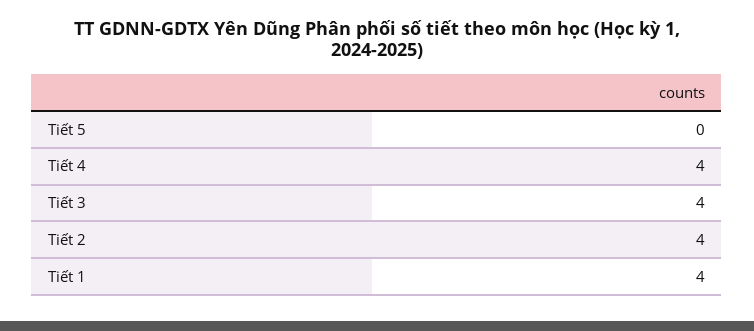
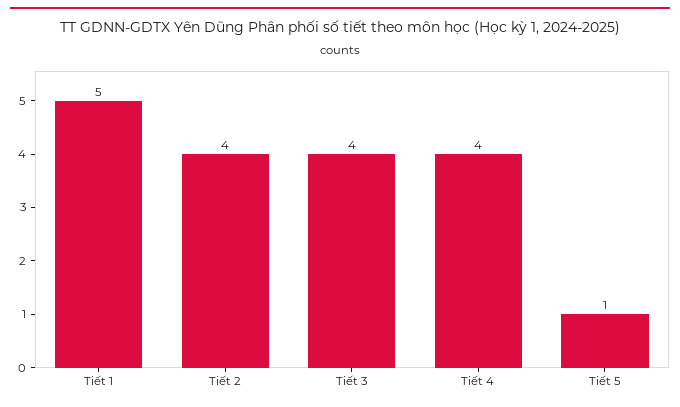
  {
-   "Tiết 5": 0,
+   "Tiết 5": 1,
    "Tiết 4": 4,
    "Tiết 3": 4,
    "Tiết 2": 4,
-   "Tiết 1": 4
+   "Tiết 1": 5
  }

